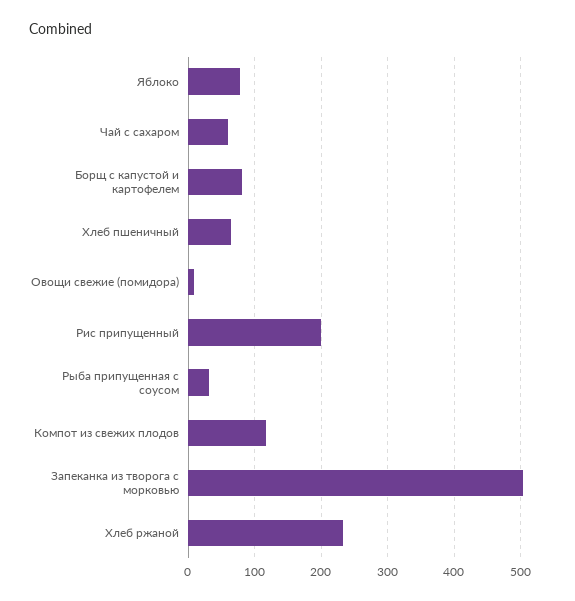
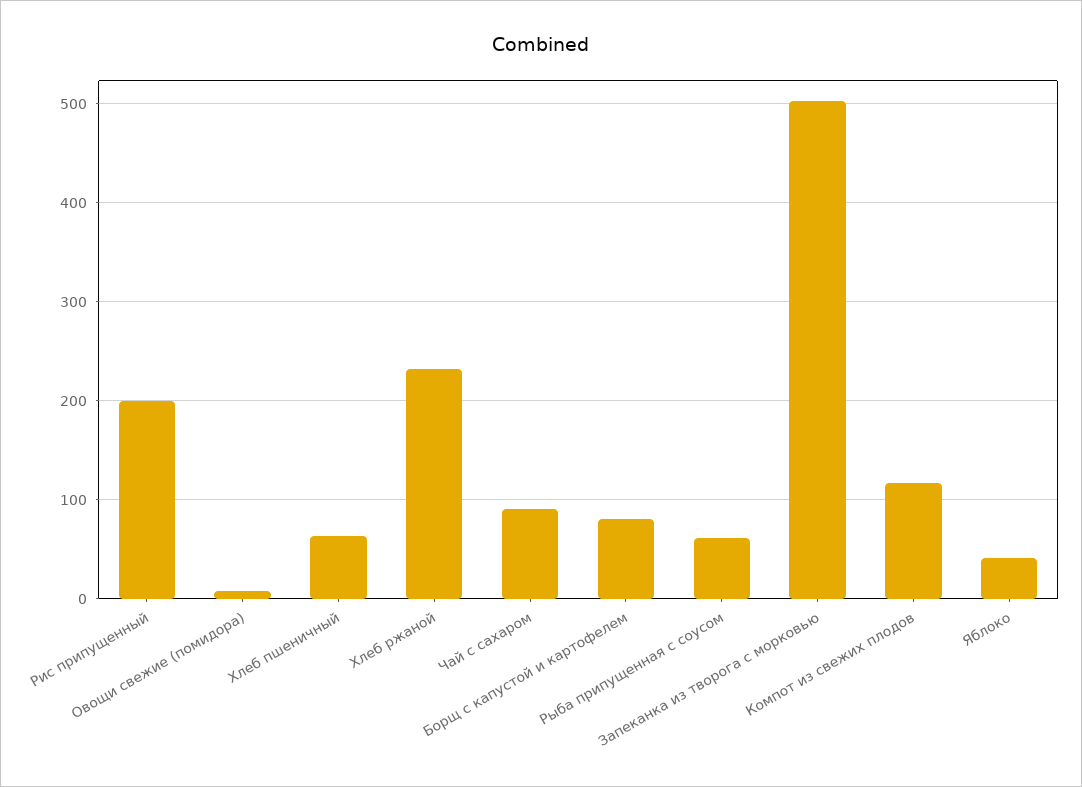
  {
-   "Яблоко": 80,
+   "Яблоко": 40,
-   "Чай с сахаром": 60,
+   "Чай с сахаром": 90,
    "Борщ с капустой и картофелем": 80,
    "Хлеб пшеничный": 60,
    "Овощи свежие (помидора)": 10,
    "Рис припущенный": 200,
-   "Рыба припущенная с соусом": 30,
+   "Рыба припущенная с соусом": 60,
    "Компот из свежих плодов": 120,
    "Запеканка из творога с морковью": 500,
    "Хлеб ржаной": 230
  }

